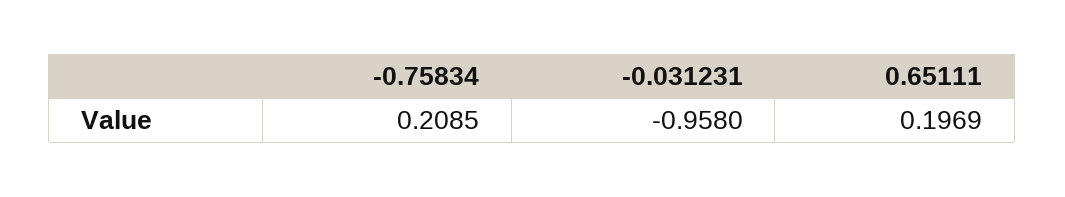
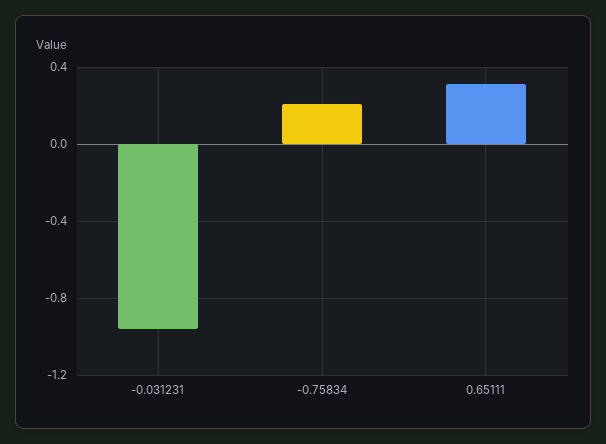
  {
    "-0.75834": 0.2085,
    "-0.031231": -0.958,
-   "0.65111": 0.1969
+   "0.65111": 0.3
  }

